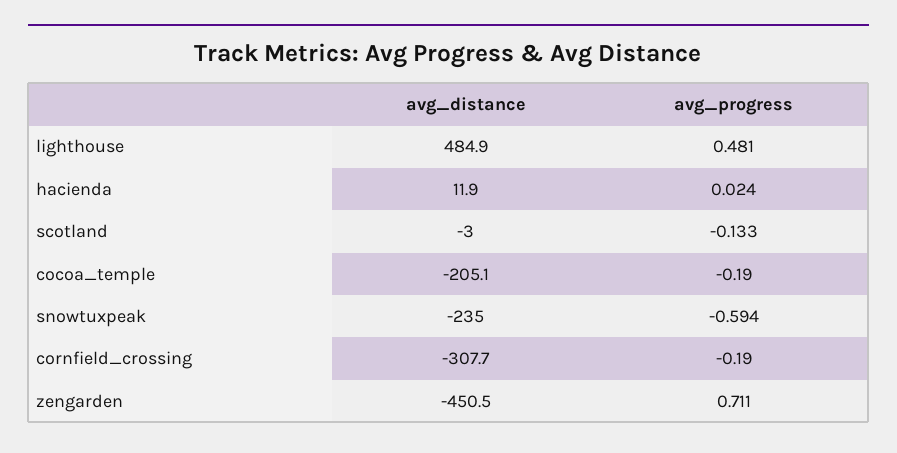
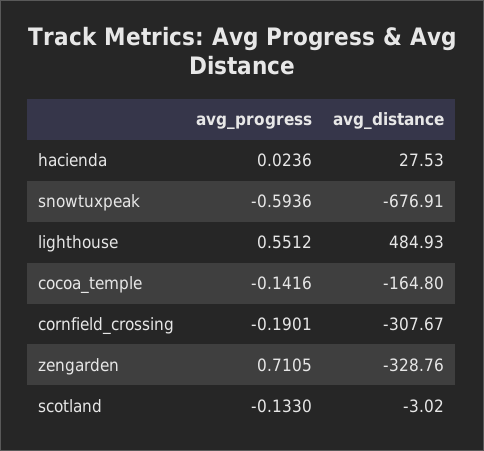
  {
    "avg_distance": {
      "lighthouse": 484.93,
-     "hacienda": 11.9,
+     "hacienda": 27.53,
      "scotland": -3.02,
-     "cocoa_temple": -205.1,
+     "cocoa_temple": -164.8,
-     "snowtuxpeak": -235,
+     "snowtuxpeak": -676.91,
      "cornfield_crossing": -307.67,
-     "zengarden": -450.5
+     "zengarden": -328.76
    },
    "avg_progress": {
-     "lighthouse": 0.481,
+     "lighthouse": 0.5512,
      "hacienda": 0.0236,
      "scotland": -0.133,
-     "cocoa_temple": -0.19,
+     "cocoa_temple": -0.1416,
      "snowtuxpeak": -0.5936,
      "cornfield_crossing": -0.1901,
      "zengarden": 0.7105
    }
  }

